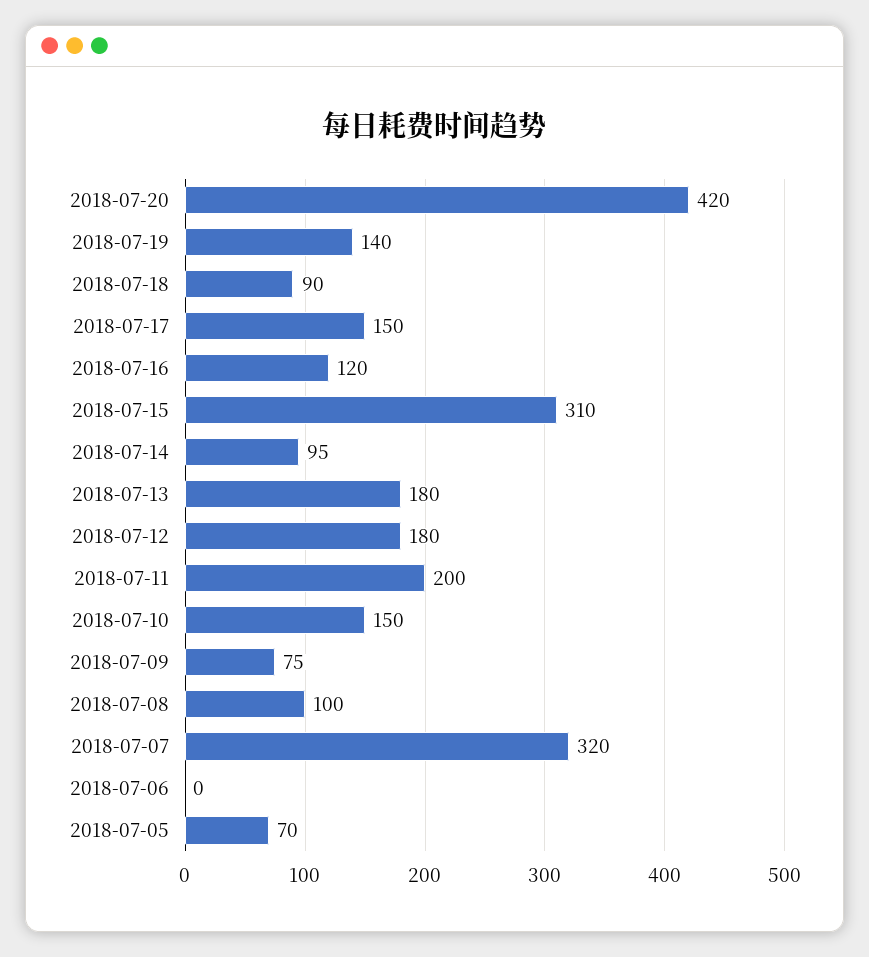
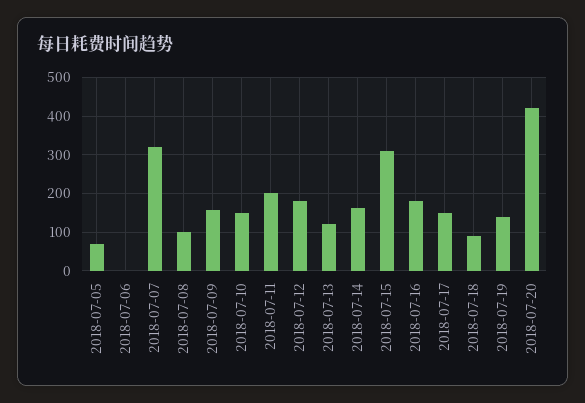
  {
    "2018-07-20": 420,
    "2018-07-19": 140,
    "2018-07-18": 90,
    "2018-07-17": 150,
-   "2018-07-16": 120,
+   "2018-07-16": 180,
    "2018-07-15": 310,
-   "2018-07-14": 95,
+   "2018-07-14": 160,
-   "2018-07-13": 180,
+   "2018-07-13": 120,
    "2018-07-12": 180,
    "2018-07-11": 200,
    "2018-07-10": 150,
-   "2018-07-09": 75,
+   "2018-07-09": 160,
    "2018-07-08": 100,
    "2018-07-07": 320,
    "2018-07-06": 0,
    "2018-07-05": 70
  }

